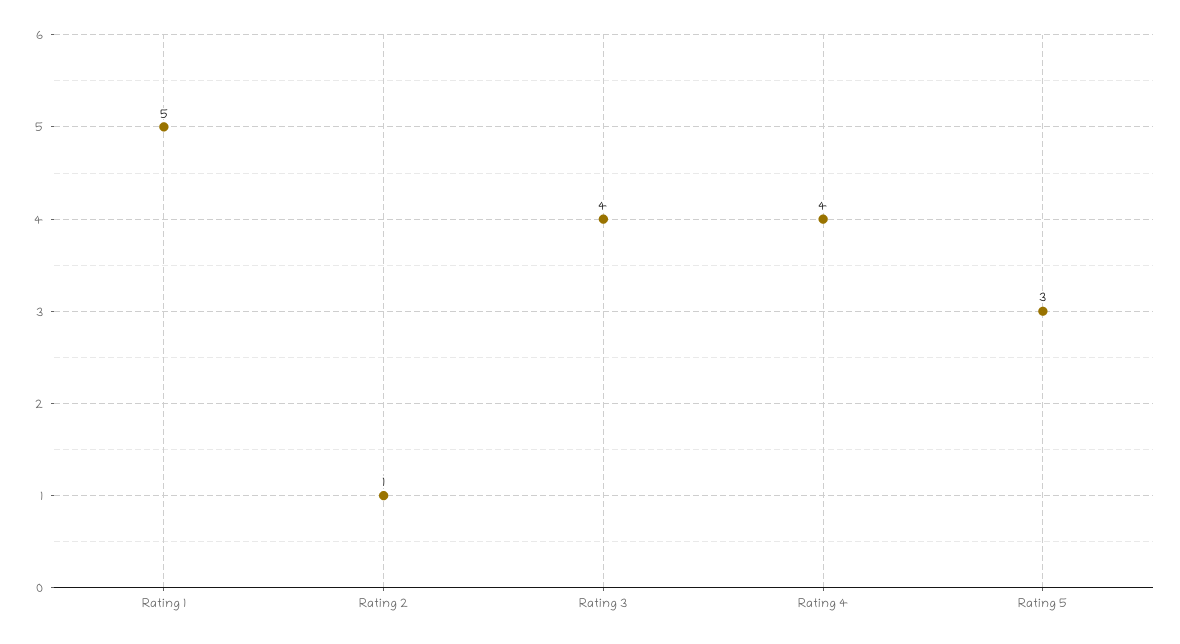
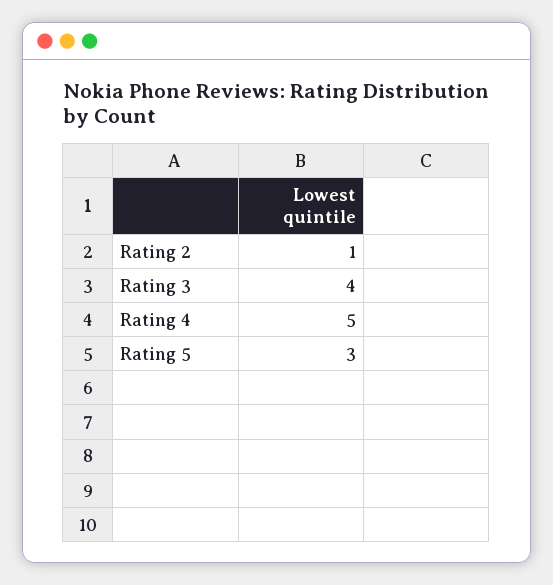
  {
-   "Rating 1": 5,
    "Rating 2": 1,
    "Rating 3": 4,
-   "Rating 4": 4,
+   "Rating 4": 5,
    "Rating 5": 3
  }

